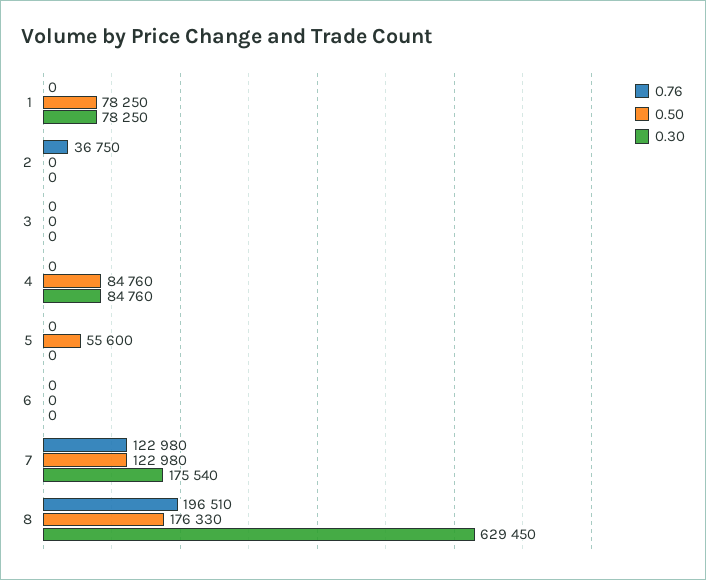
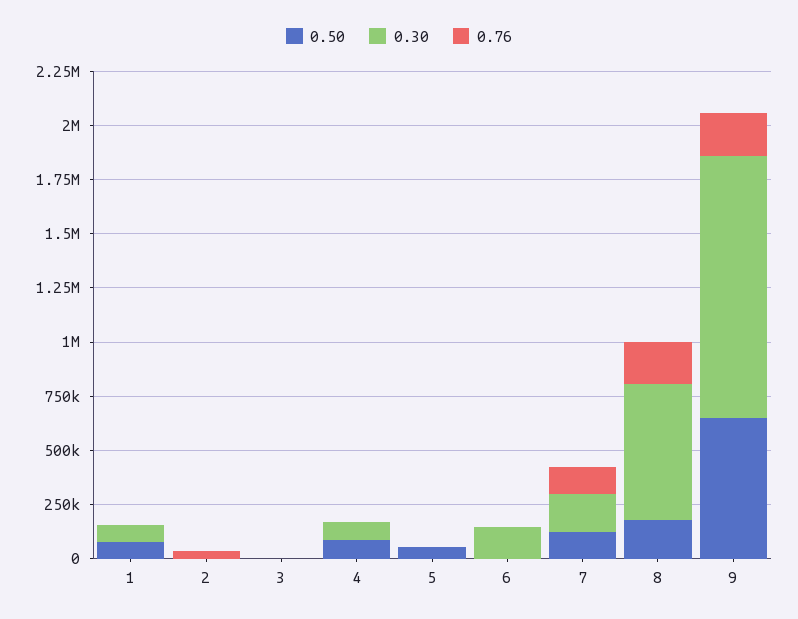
  {
    "0.76": {
      "1": 0,
      "2": 36750,
      "3": 0,
      "4": 0,
      "5": 0,
      "6": 0,
      "7": 122980,
-     "8": 196510
+     "8": 196510,
+     "9": 200000
    },
    "0.50": {
      "1": 78250,
      "2": 0,
      "3": 0,
      "4": 84760,
      "5": 55600,
      "6": 0,
      "7": 122980,
-     "8": 176330
+     "8": 176330,
+     "9": 650000
    },
    "0.30": {
      "1": 78250,
      "2": 0,
      "3": 0,
      "4": 84760,
      "5": 0,
-     "6": 0,
+     "6": 150000,
      "7": 175540,
-     "8": 629450
+     "8": 629450,
+     "9": 1200000
    }
  }

